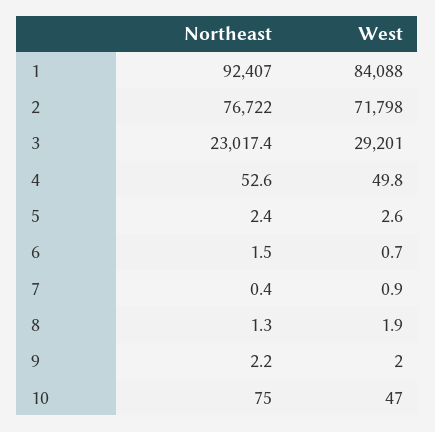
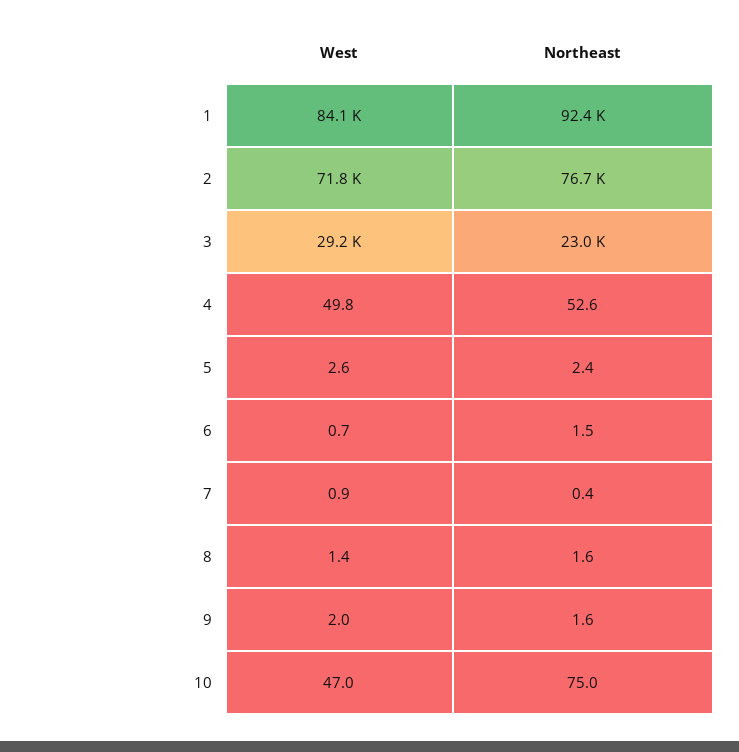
  {
    "Northeast": {
      "1": 92407,
      "2": 76722,
      "3": 23017.4,
      "4": 52.6,
      "5": 2.4,
      "6": 1.5,
      "7": 0.4,
-     "8": 1.3,
+     "8": 1.6,
-     "9": 2.2,
+     "9": 1.6,
      "10": 75
    },
    "West": {
      "1": 84088,
      "2": 71798,
      "3": 29201,
      "4": 49.8,
      "5": 2.6,
      "6": 0.7,
      "7": 0.9,
-     "8": 1.9,
+     "8": 1.4,
      "9": 2,
      "10": 47
    }
  }

